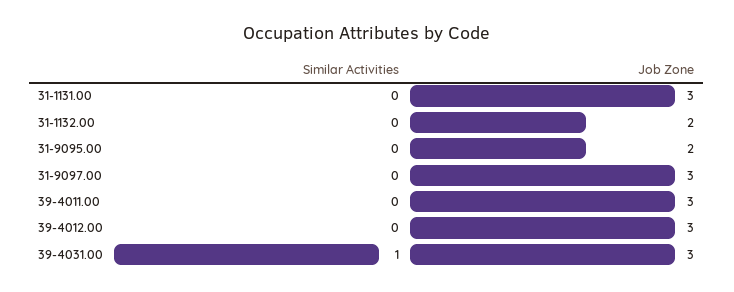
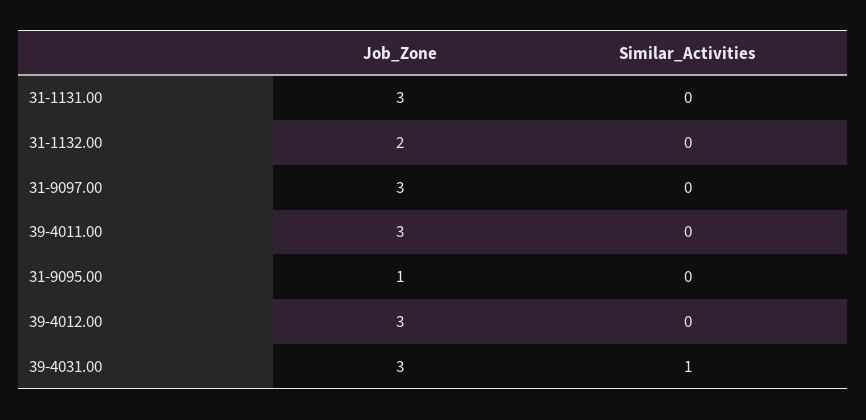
  {
    "Similar Activities": {
      "31-1131.00": 0,
      "31-1132.00": 0,
      "31-9095.00": 0,
      "31-9097.00": 0,
      "39-4011.00": 0,
      "39-4012.00": 0,
      "39-4031.00": 1
    },
    "Job Zone": {
      "31-1131.00": 3,
      "31-1132.00": 2,
-     "31-9095.00": 2,
+     "31-9095.00": 1,
      "31-9097.00": 3,
      "39-4011.00": 3,
      "39-4012.00": 3,
      "39-4031.00": 3
    }
  }

